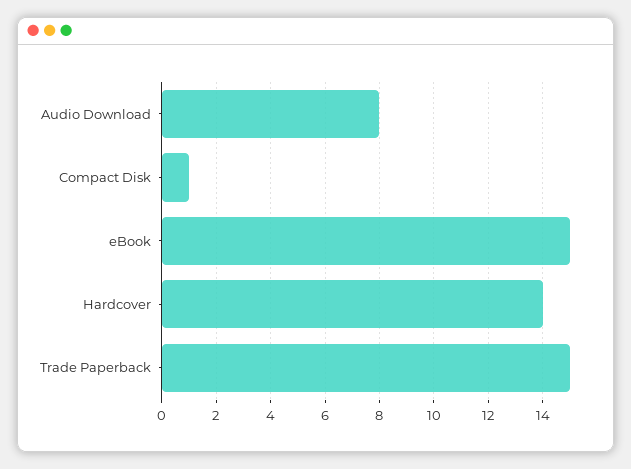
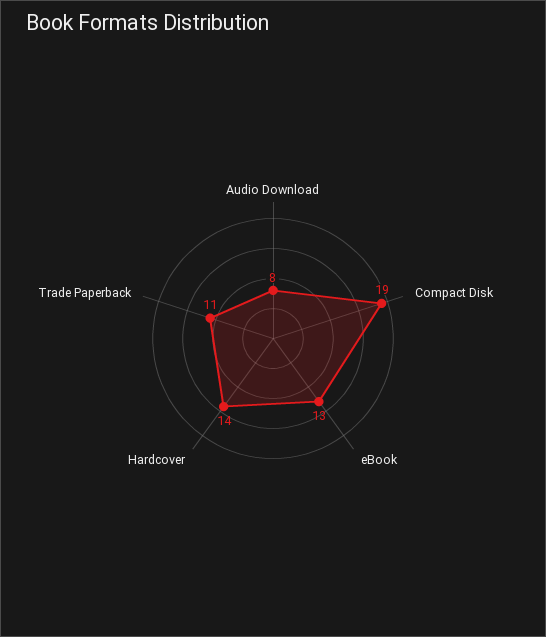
  {
    "Audio Download": 8,
-   "Compact Disk": 1,
+   "Compact Disk": 19,
-   "eBook": 15,
+   "eBook": 13,
    "Hardcover": 14,
-   "Trade Paperback": 15
+   "Trade Paperback": 11
  }

